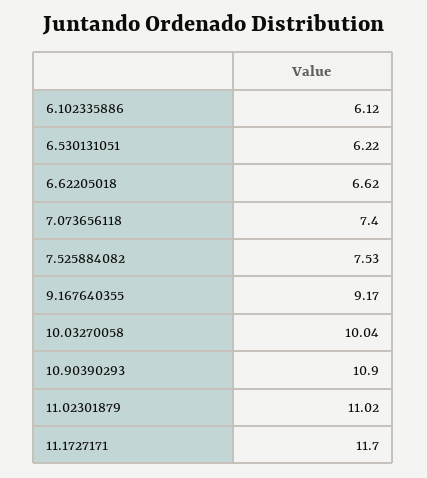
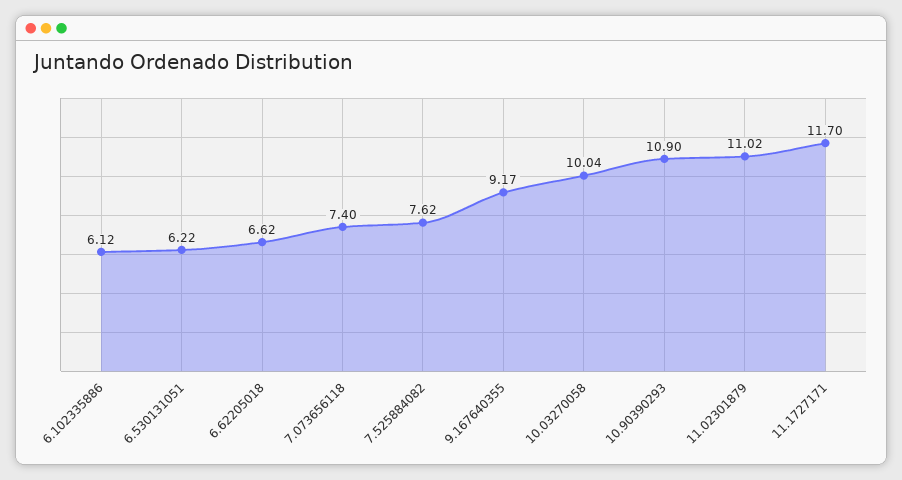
  {
    "6.102335886": 6.12,
    "6.530131051": 6.22,
    "6.62205018": 6.62,
    "7.073656118": 7.4,
-   "7.525884082": 7.53,
+   "7.525884082": 7.62,
    "9.167640355": 9.17,
    "10.03270058": 10.04,
    "10.90390293": 10.9,
    "11.02301879": 11.02,
    "11.1727171": 11.7
  }

